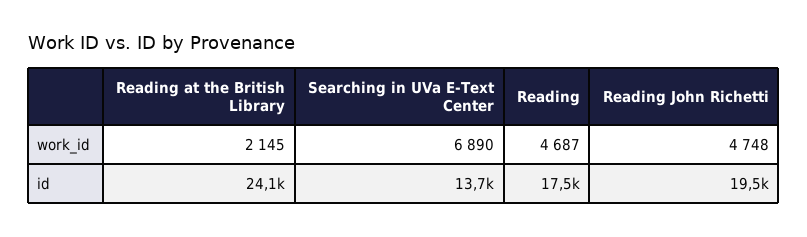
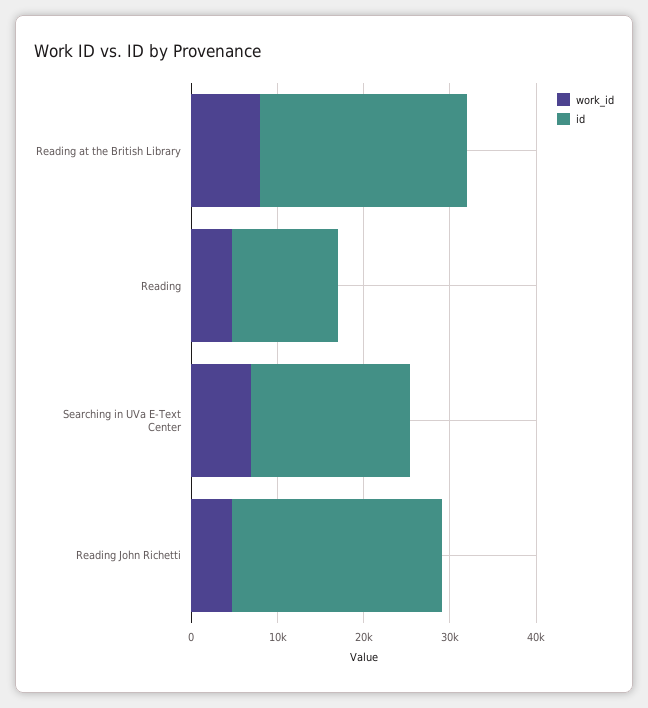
  {
    "work_id": {
-     "Reading at the British Library": 2145,
+     "Reading at the British Library": 8000,
      "Searching in UVa E-Text Center": 6890,
      "Reading": 4687,
      "Reading John Richetti": 4748
    },
    "id": {
      "Reading at the British Library": 24100,
-     "Searching in UVa E-Text Center": 13700,
+     "Searching in UVa E-Text Center": 18000,
-     "Reading": 17500,
+     "Reading": 12000,
-     "Reading John Richetti": 19500
+     "Reading John Richetti": 24000
    }
  }

